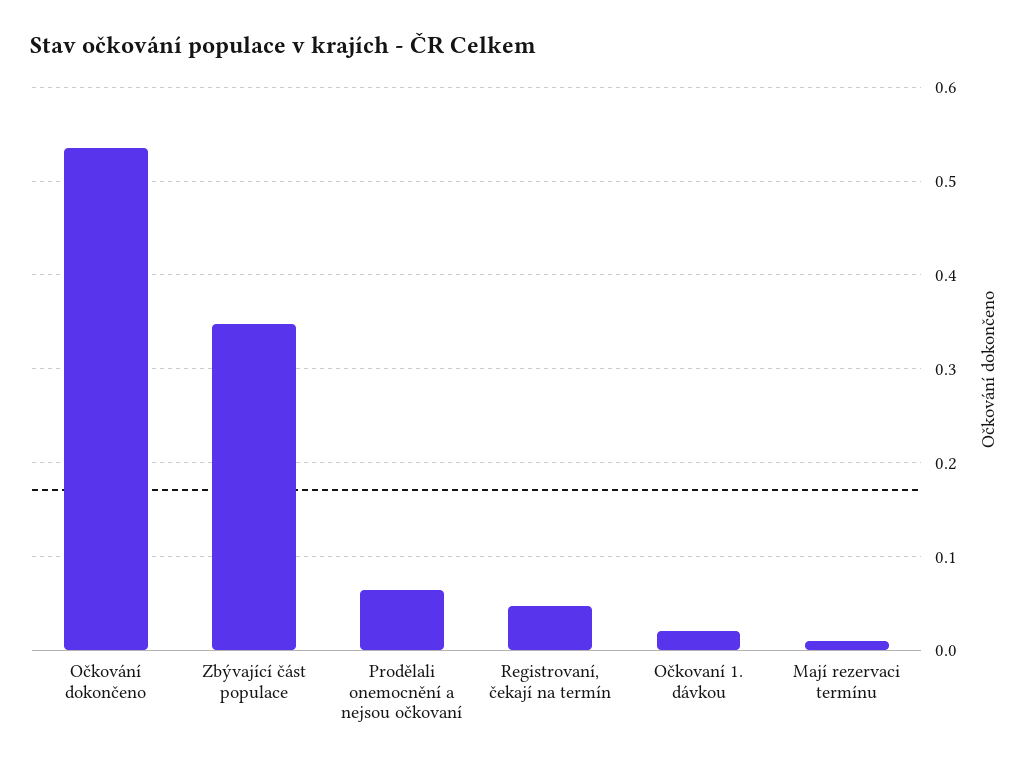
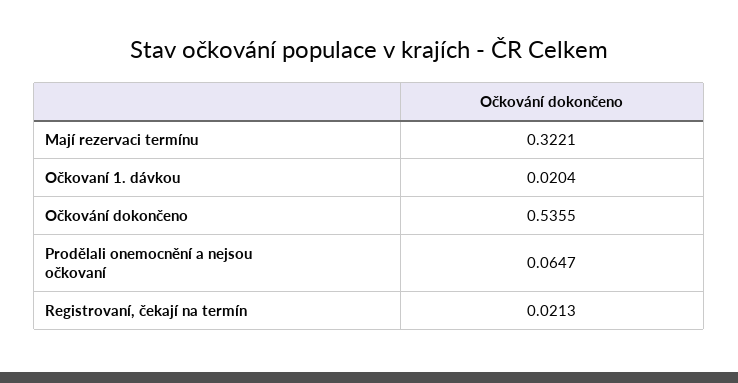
  {
    "Očkování dokončeno": 0.5355,
-   "Zbývající část populace": 0.35,
    "Prodělali onemocnění a nejsou očkovaní": 0.0647,
-   "Registrovaní, čekají na termín": 0.05,
+   "Registrovaní, čekají na termín": 0.0213,
    "Očkovaní 1. dávkou": 0.0204,
-   "Mají rezervaci termínu": 0.01
+   "Mají rezervaci termínu": 0.3221
  }

